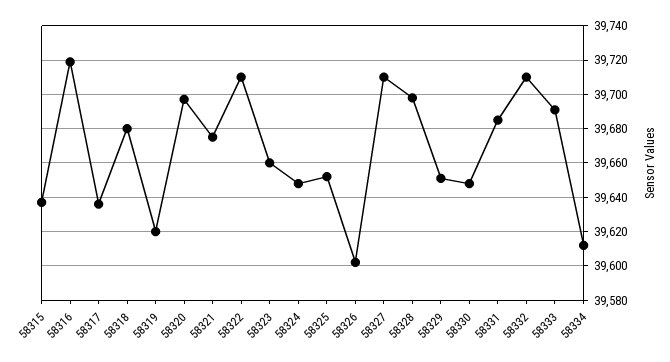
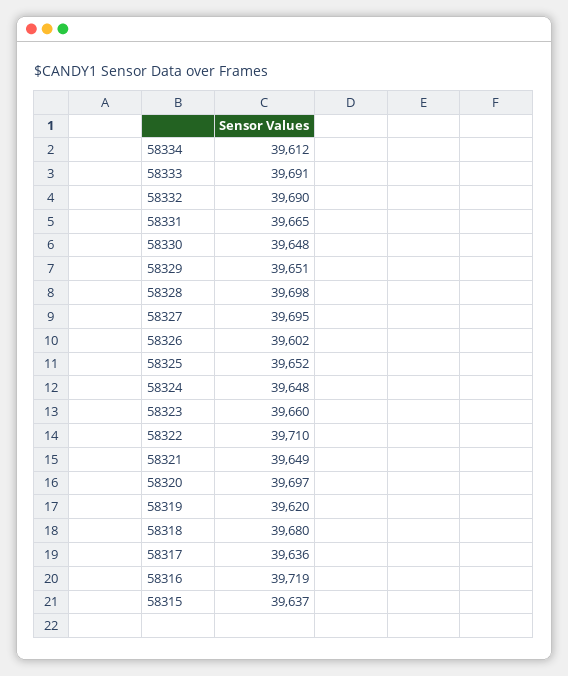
  {
    "58315": 39637,
    "58316": 39719,
    "58317": 39636,
    "58318": 39680,
    "58319": 39620,
    "58320": 39697,
-   "58321": 39675,
+   "58321": 39649,
    "58322": 39710,
    "58323": 39660,
    "58324": 39648,
    "58325": 39652,
    "58326": 39602,
-   "58327": 39710,
+   "58327": 39695,
    "58328": 39698,
    "58329": 39651,
    "58330": 39648,
-   "58331": 39685,
+   "58331": 39665,
-   "58332": 39710,
+   "58332": 39690,
    "58333": 39691,
    "58334": 39612
  }

